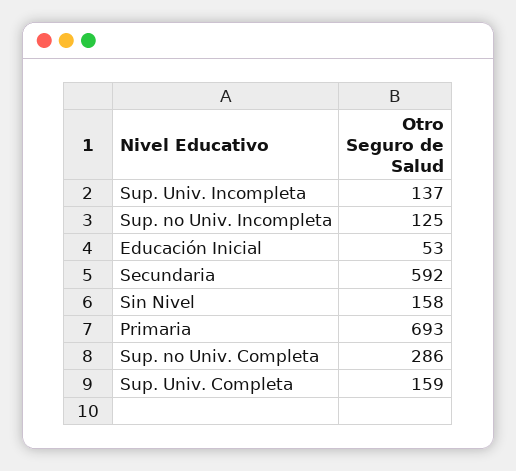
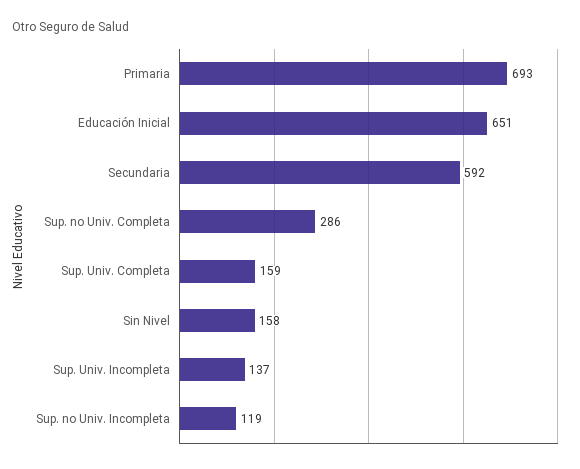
  {
    "Sup. Univ. Incompleta": 137,
-   "Sup. no Univ. Incompleta": 125,
+   "Sup. no Univ. Incompleta": 119,
-   "Educación Inicial": 53,
+   "Educación Inicial": 651,
    "Secundaria": 592,
    "Sin Nivel": 158,
    "Primaria": 693,
    "Sup. no Univ. Completa": 286,
    "Sup. Univ. Completa": 159
  }

